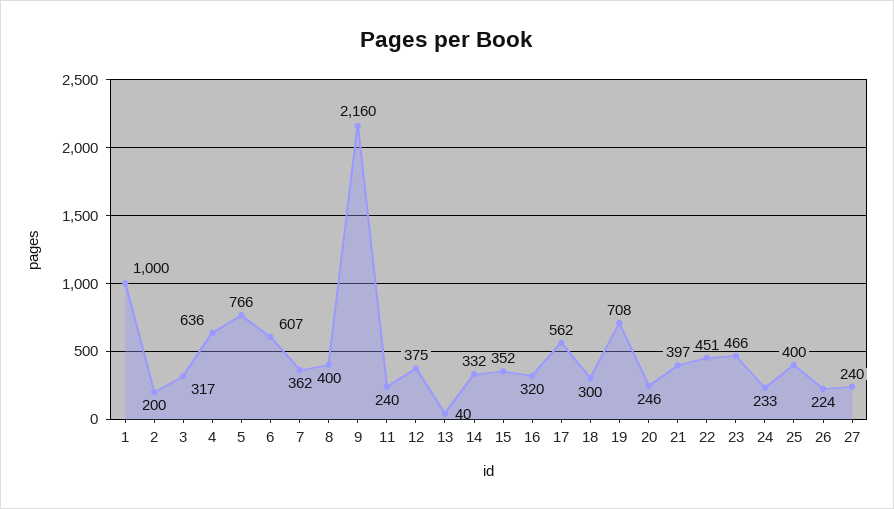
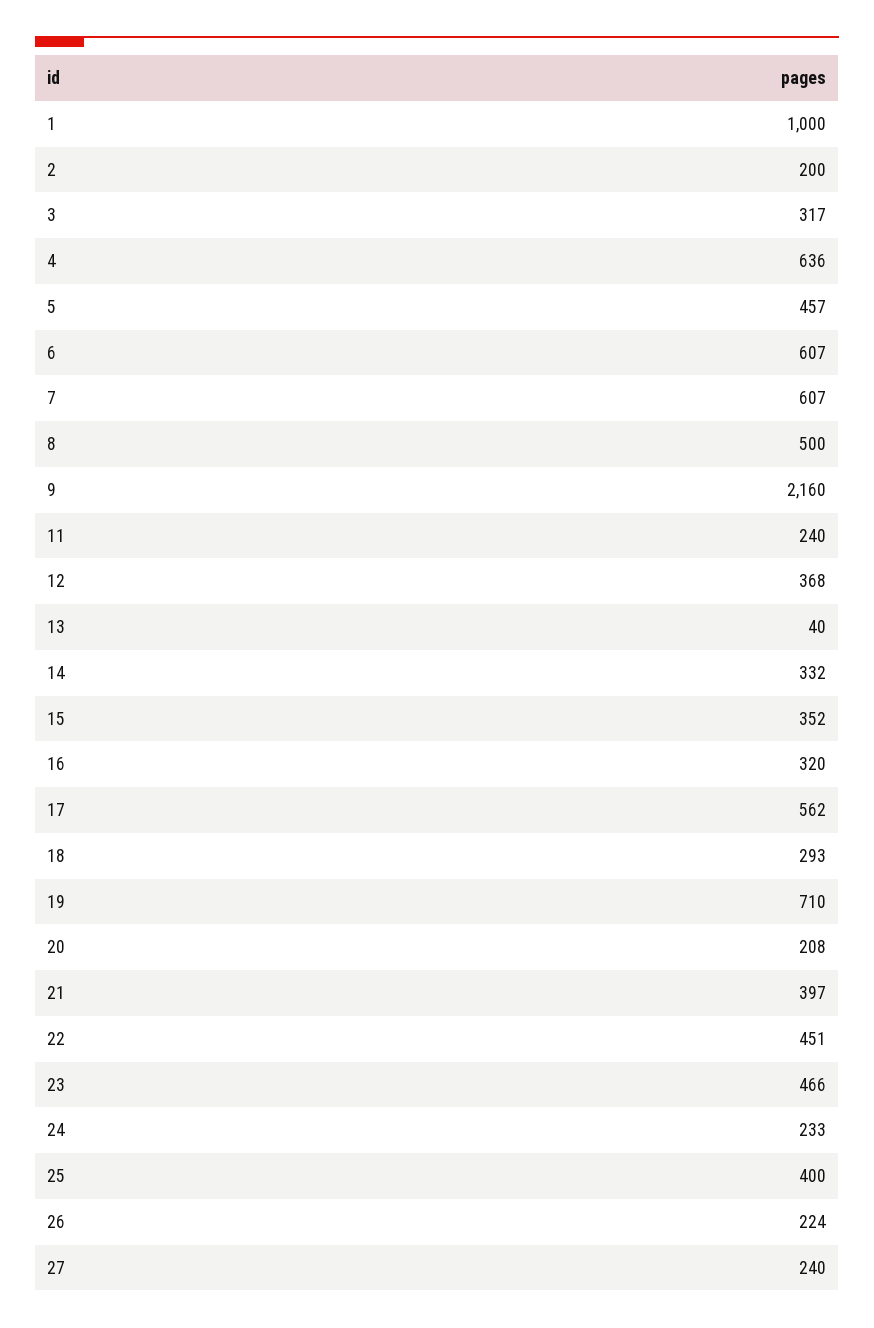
  {
    "1": 1000,
    "2": 200,
    "3": 317,
    "4": 636,
-   "5": 766,
+   "5": 457,
    "6": 607,
-   "7": 362,
+   "7": 607,
-   "8": 400,
+   "8": 500,
    "9": 2160,
    "11": 240,
-   "12": 375,
+   "12": 368,
    "13": 40,
    "14": 332,
    "15": 352,
    "16": 320,
    "17": 562,
-   "18": 300,
+   "18": 293,
-   "19": 708,
+   "19": 710,
-   "20": 246,
+   "20": 208,
    "21": 397,
    "22": 451,
    "23": 466,
    "24": 233,
    "25": 400,
    "26": 224,
    "27": 240
  }

